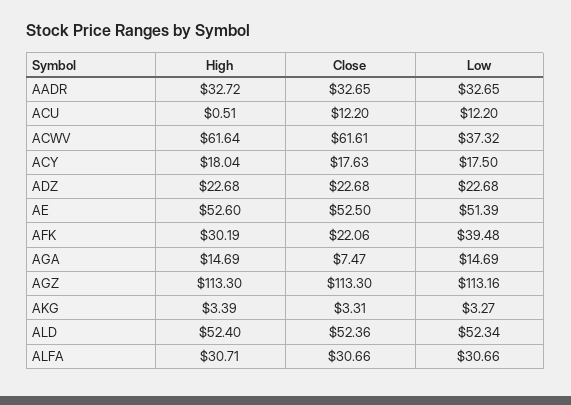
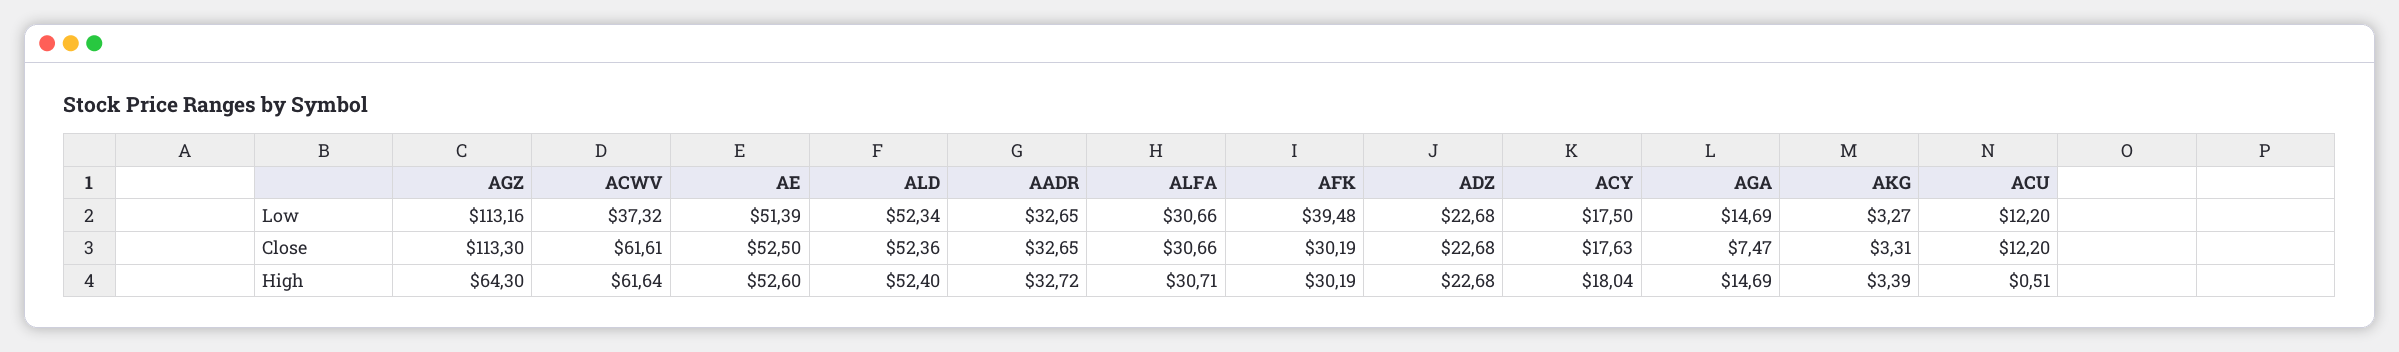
  {
    "High": {
      "AADR": 32.72,
      "ACU": 0.51,
      "ACWV": 61.64,
      "ACY": 18.04,
      "ADZ": 22.68,
      "AE": 52.6,
      "AFK": 30.19,
      "AGA": 14.69,
-     "AGZ": 113.3,
+     "AGZ": 64.3,
      "AKG": 3.39,
      "ALD": 52.4,
      "ALFA": 30.71
    },
    "Close": {
      "AADR": 32.65,
      "ACU": 12.2,
      "ACWV": 61.61,
      "ACY": 17.63,
      "ADZ": 22.68,
      "AE": 52.5,
-     "AFK": 22.06,
+     "AFK": 30.19,
      "AGA": 7.47,
      "AGZ": 113.3,
      "AKG": 3.31,
      "ALD": 52.36,
      "ALFA": 30.66
    },
    "Low": {
      "AADR": 32.65,
      "ACU": 12.2,
      "ACWV": 37.32,
      "ACY": 17.5,
      "ADZ": 22.68,
      "AE": 51.39,
      "AFK": 39.48,
      "AGA": 14.69,
      "AGZ": 113.16,
      "AKG": 3.27,
      "ALD": 52.34,
      "ALFA": 30.66
    }
  }

